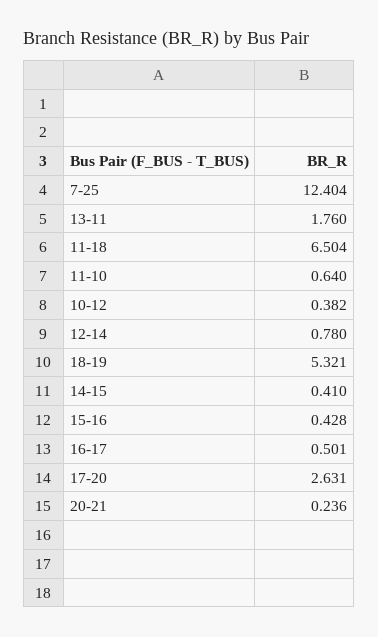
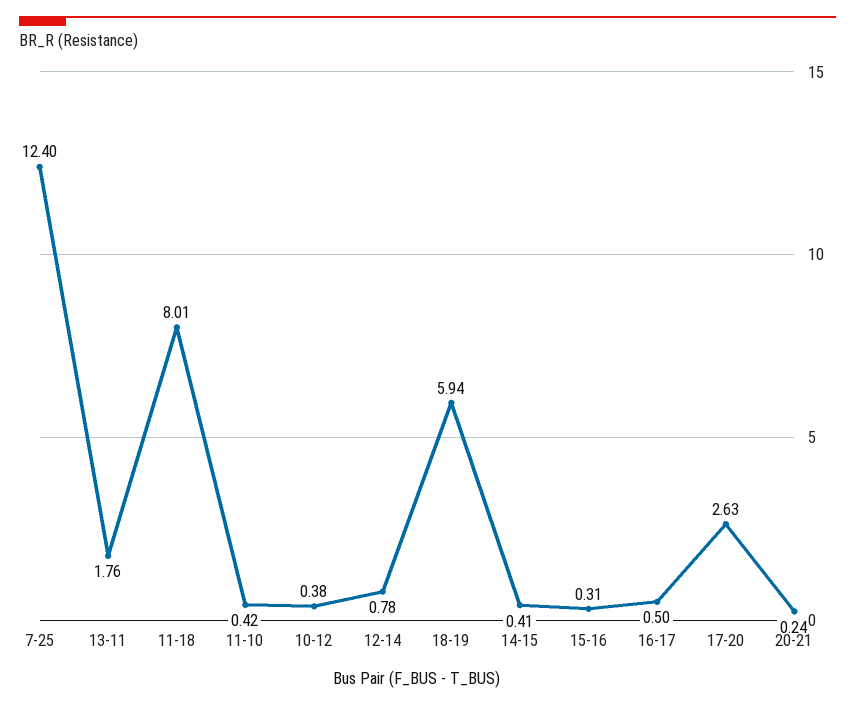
  {
    "7-25": 12.404,
    "13-11": 1.76,
-   "11-18": 6.504,
+   "11-18": 8.01,
-   "11-10": 0.64,
+   "11-10": 0.42,
    "10-12": 0.382,
    "12-14": 0.78,
-   "18-19": 5.321,
+   "18-19": 5.94,
    "14-15": 0.41,
-   "15-16": 0.428,
+   "15-16": 0.31,
    "16-17": 0.501,
    "17-20": 2.631,
    "20-21": 0.236
  }

